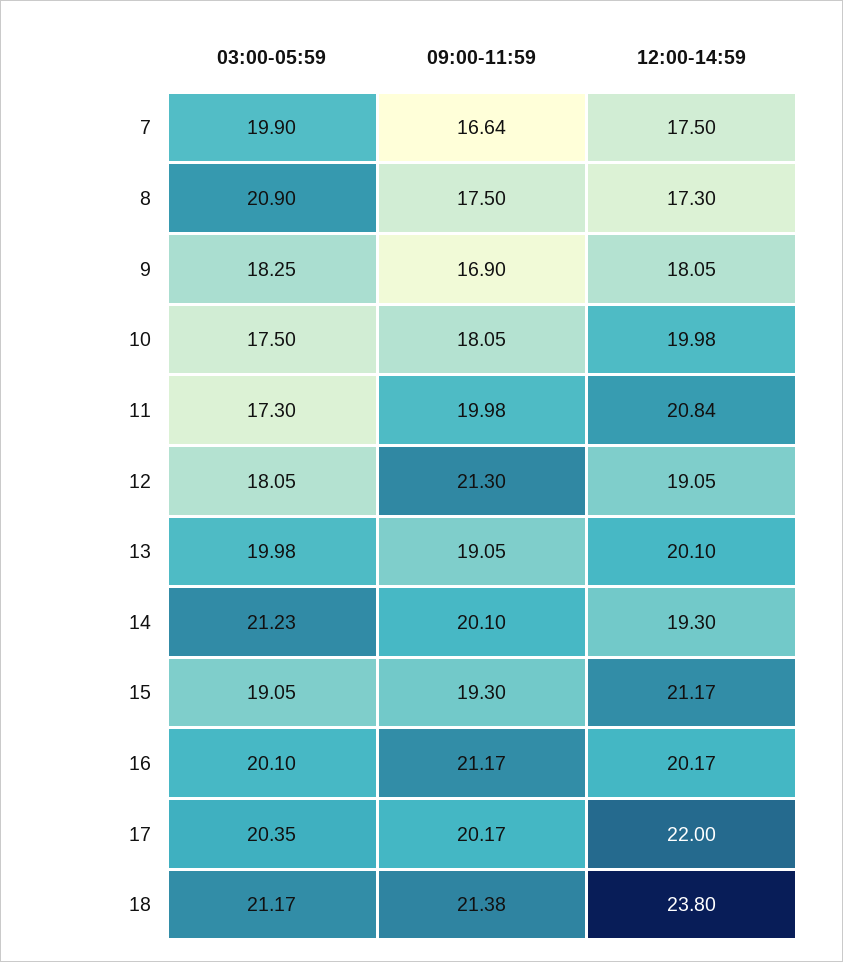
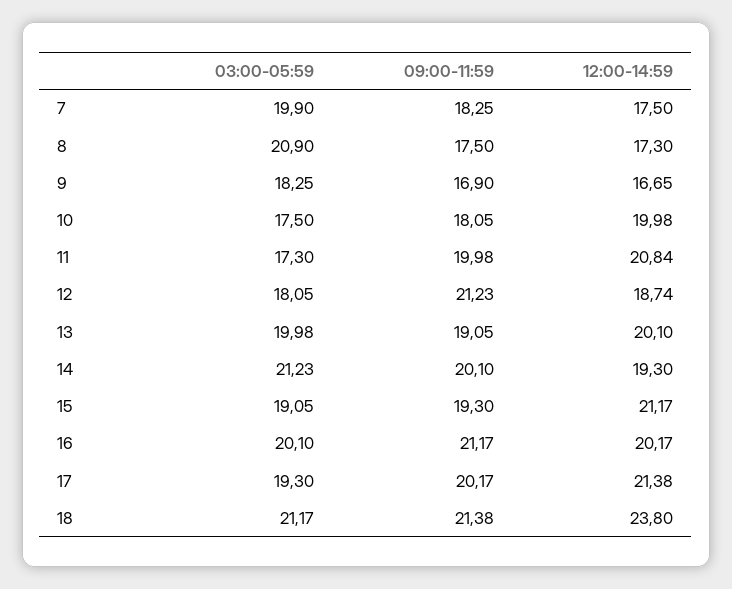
  {
    "03:00-05:59": {
      "7": 19.9,
      "8": 20.9,
      "9": 18.25,
      "10": 17.5,
      "11": 17.3,
      "12": 18.05,
      "13": 19.98,
      "14": 21.23,
      "15": 19.05,
      "16": 20.1,
-     "17": 20.35,
+     "17": 19.3,
      "18": 21.17
    },
    "09:00-11:59": {
-     "7": 16.64,
+     "7": 18.25,
      "8": 17.5,
      "9": 16.9,
      "10": 18.05,
      "11": 19.98,
-     "12": 21.3,
+     "12": 21.23,
      "13": 19.05,
      "14": 20.1,
      "15": 19.3,
      "16": 21.17,
      "17": 20.17,
      "18": 21.38
    },
    "12:00-14:59": {
      "7": 17.5,
      "8": 17.3,
-     "9": 18.05,
+     "9": 16.65,
      "10": 19.98,
      "11": 20.84,
-     "12": 19.05,
+     "12": 18.74,
      "13": 20.1,
      "14": 19.3,
      "15": 21.17,
      "16": 20.17,
-     "17": 22,
+     "17": 21.38,
      "18": 23.8
    }
  }

